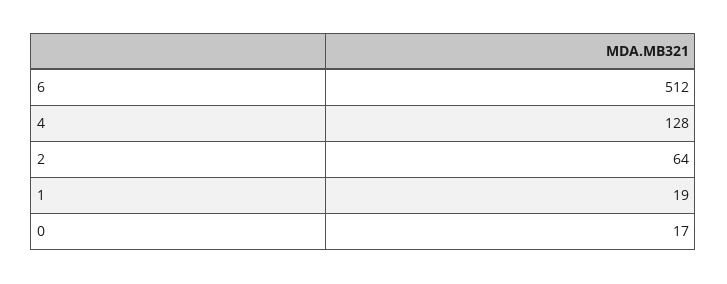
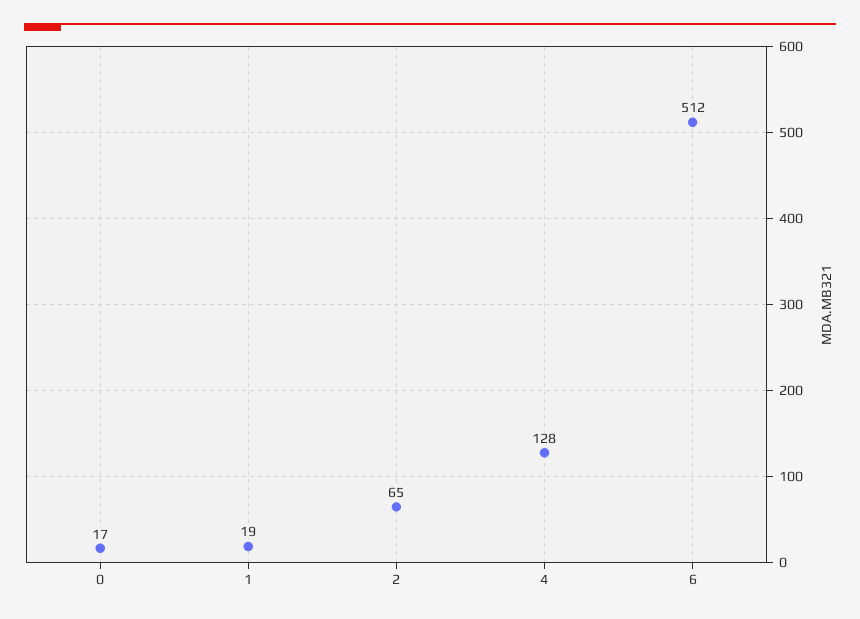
  {
    "6": 512,
    "4": 128,
-   "2": 64,
+   "2": 65,
    "1": 19,
    "0": 17
  }

